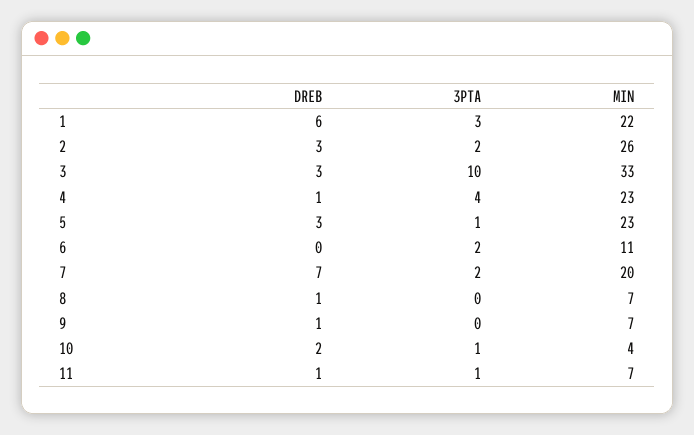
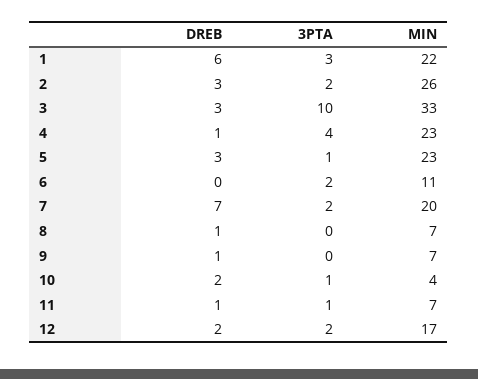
  {
    "DREB": {
      "1": 6,
      "2": 3,
      "3": 3,
      "4": 1,
      "5": 3,
      "6": 0,
      "7": 7,
      "8": 1,
      "9": 1,
      "10": 2,
-     "11": 1
+     "11": 1,
+     "12": 2
    },
    "3PTA": {
      "1": 3,
      "2": 2,
      "3": 10,
      "4": 4,
      "5": 1,
      "6": 2,
      "7": 2,
      "8": 0,
      "9": 0,
      "10": 1,
-     "11": 1
+     "11": 1,
+     "12": 2
    },
    "MIN": {
      "1": 22,
      "2": 26,
      "3": 33,
      "4": 23,
      "5": 23,
      "6": 11,
      "7": 20,
      "8": 7,
      "9": 7,
      "10": 4,
-     "11": 7
+     "11": 7,
+     "12": 17
    }
  }

